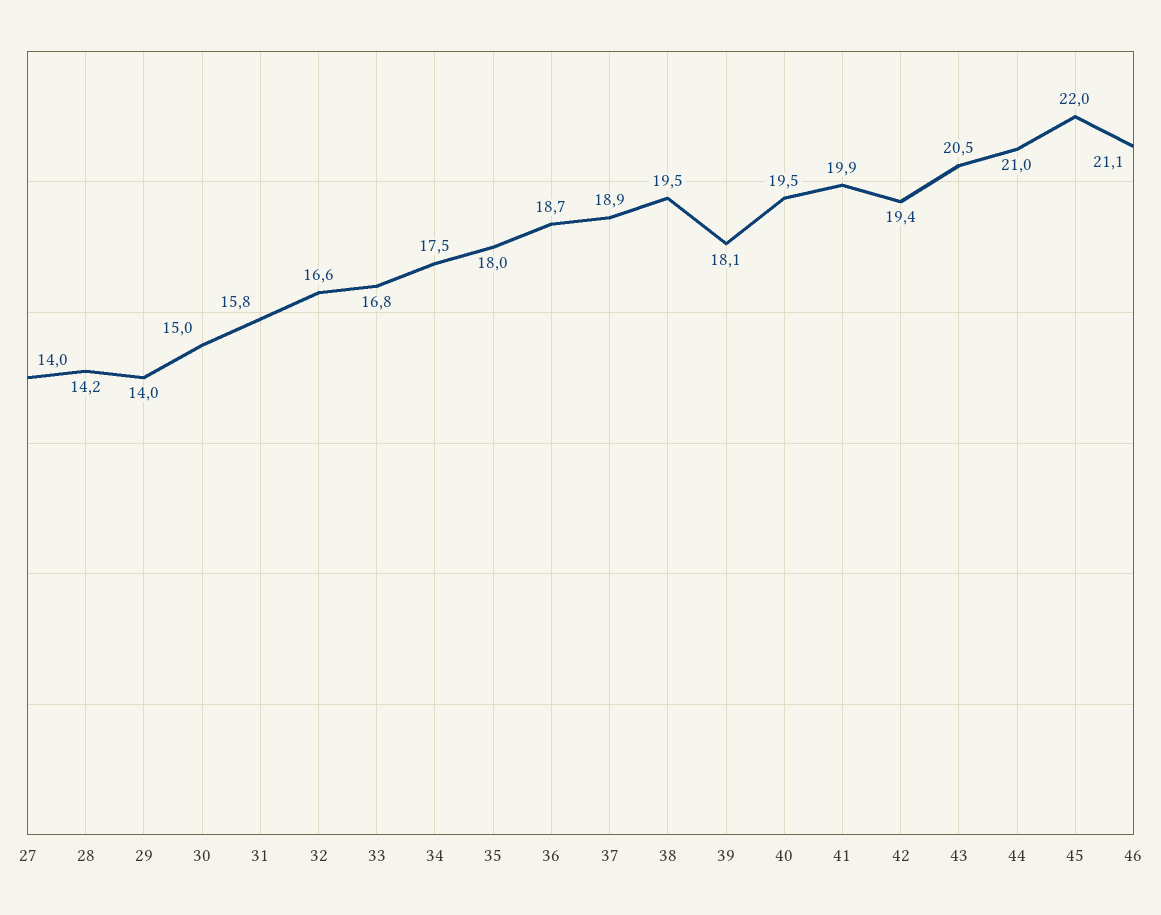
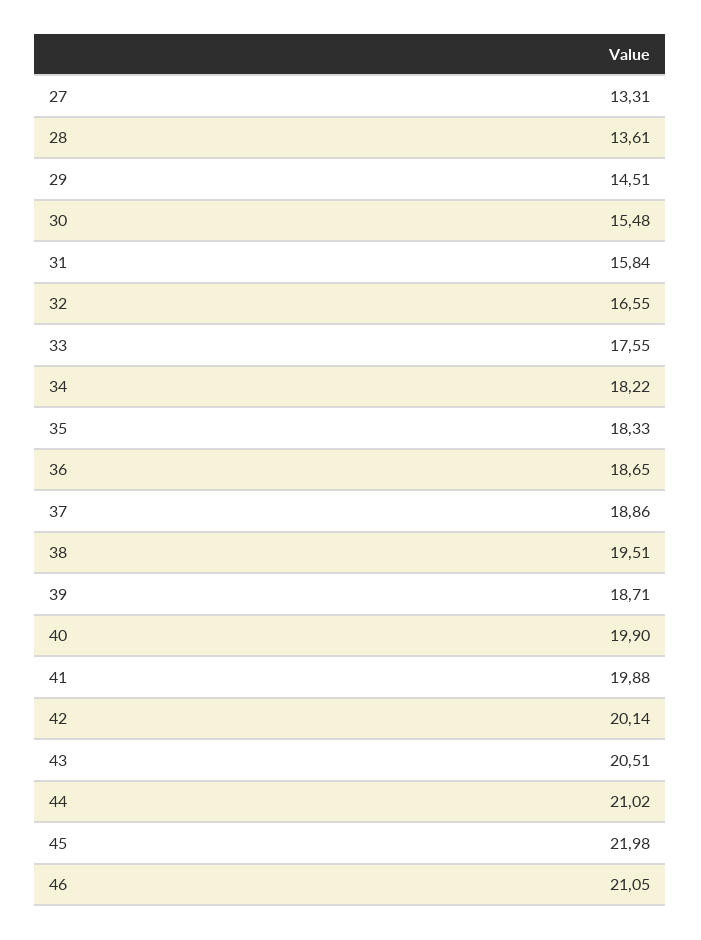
  {
-   "27": 14,
+   "27": 13.31,
-   "28": 14.2,
+   "28": 13.61,
-   "29": 14,
+   "29": 14.51,
-   "30": 15,
+   "30": 15.48,
    "31": 15.84,
    "32": 16.55,
-   "33": 16.8,
+   "33": 17.55,
-   "34": 17.5,
+   "34": 18.22,
-   "35": 18,
+   "35": 18.33,
    "36": 18.65,
    "37": 18.86,
    "38": 19.51,
-   "39": 18.1,
+   "39": 18.71,
-   "40": 19.5,
+   "40": 19.9,
    "41": 19.88,
-   "42": 19.4,
+   "42": 20.14,
    "43": 20.51,
    "44": 21.02,
    "45": 21.98,
    "46": 21.05
  }

